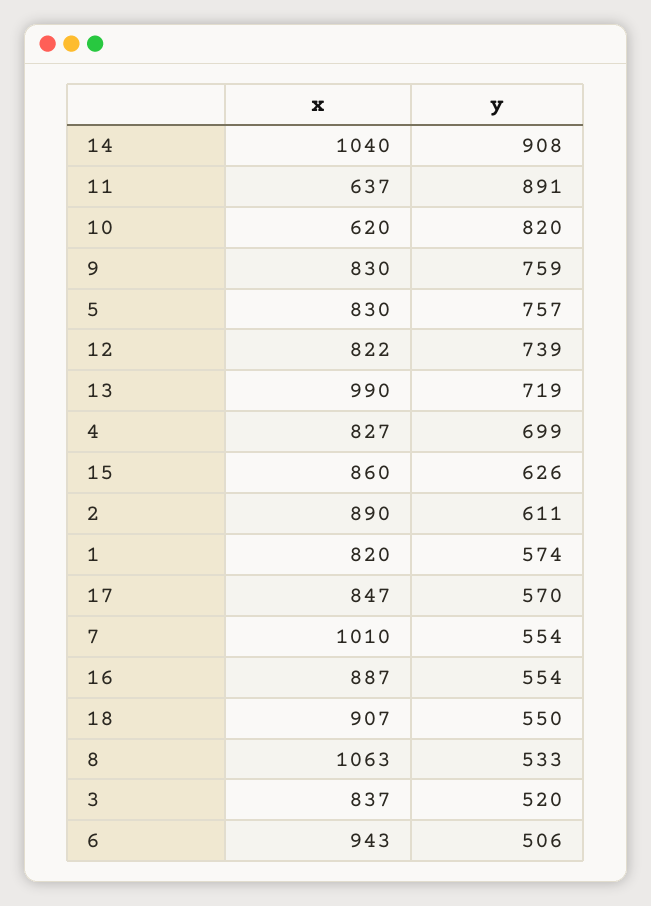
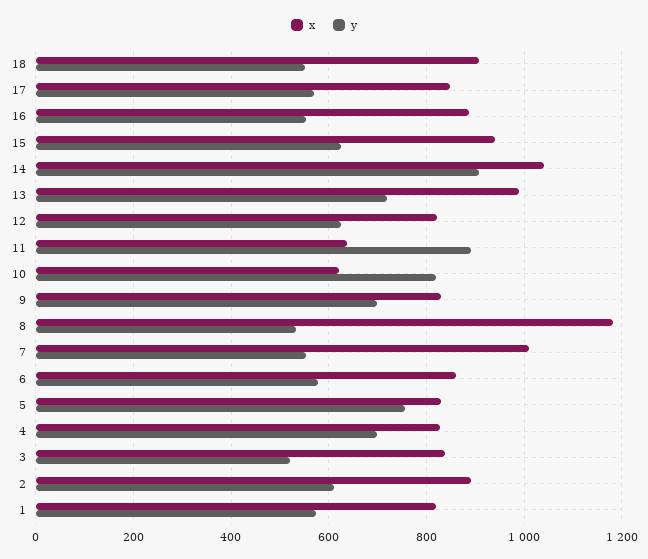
  {
    "x": {
      "14": 1040,
      "11": 637,
      "10": 620,
      "9": 830,
      "5": 830,
      "12": 822,
      "13": 990,
      "4": 827,
-     "15": 860,
+     "15": 940,
      "2": 890,
      "1": 820,
      "17": 847,
      "7": 1010,
      "16": 887,
      "18": 907,
-     "8": 1063,
+     "8": 1180,
      "3": 837,
-     "6": 943
+     "6": 860
    },
    "y": {
      "14": 908,
      "11": 891,
      "10": 820,
-     "9": 759,
+     "9": 700,
      "5": 757,
-     "12": 739,
+     "12": 620,
      "13": 719,
      "4": 699,
      "15": 626,
      "2": 611,
      "1": 574,
      "17": 570,
      "7": 554,
      "16": 554,
      "18": 550,
      "8": 533,
      "3": 520,
-     "6": 506
+     "6": 580
    }
  }

